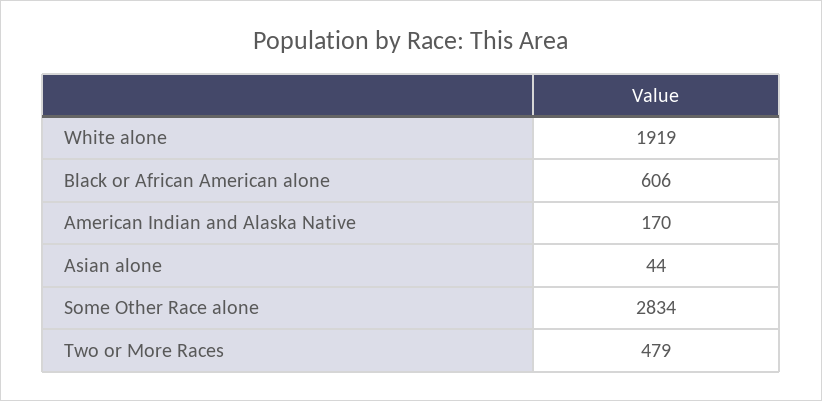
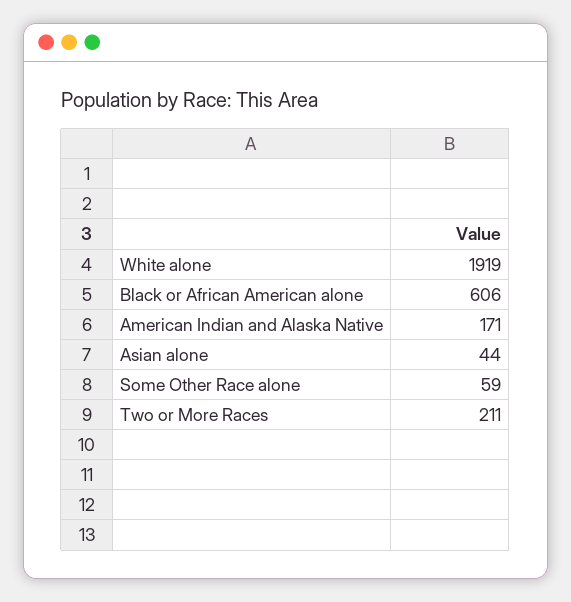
  {
    "White alone": 1919,
    "Black or African American alone": 606,
-   "American Indian and Alaska Native": 170,
+   "American Indian and Alaska Native": 171,
    "Asian alone": 44,
-   "Some Other Race alone": 2834,
+   "Some Other Race alone": 59,
-   "Two or More Races": 479
+   "Two or More Races": 211
  }

